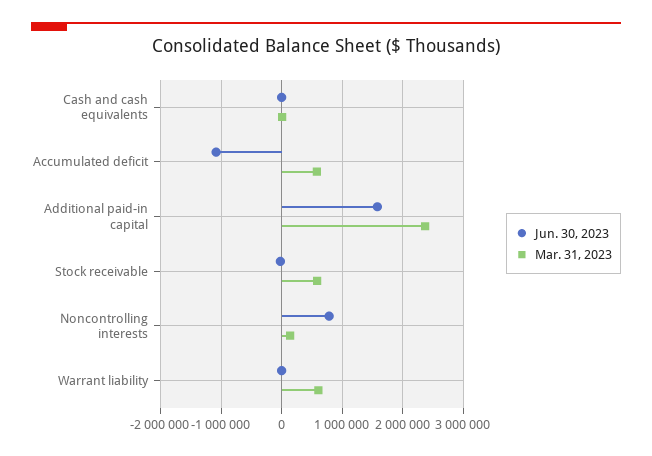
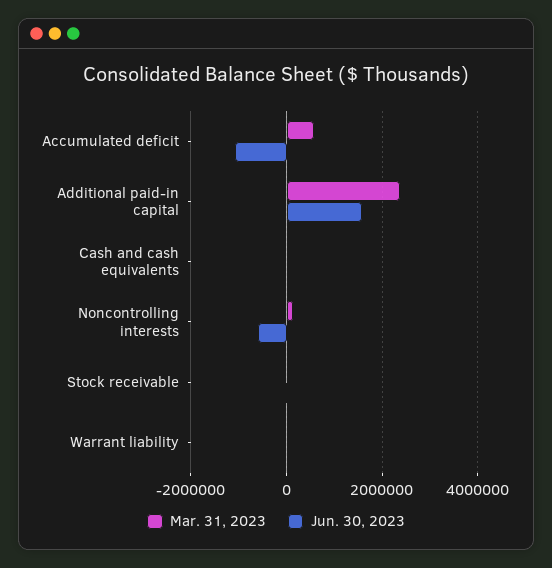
  {
    "Jun. 30, 2023": {
      "Cash and cash equivalents": 0,
      "Accumulated deficit": -1100000,
      "Additional paid-in capital": 1600000,
      "Stock receivable": 0,
-     "Noncontrolling interests": 800000,
+     "Noncontrolling interests": -600000,
      "Warrant liability": 0
    },
    "Mar. 31, 2023": {
      "Cash and cash equivalents": 0,
      "Accumulated deficit": 600000,
      "Additional paid-in capital": 2400000,
-     "Stock receivable": 600000,
+     "Stock receivable": 0,
      "Noncontrolling interests": 100000,
-     "Warrant liability": 600000
+     "Warrant liability": 0
    }
  }

